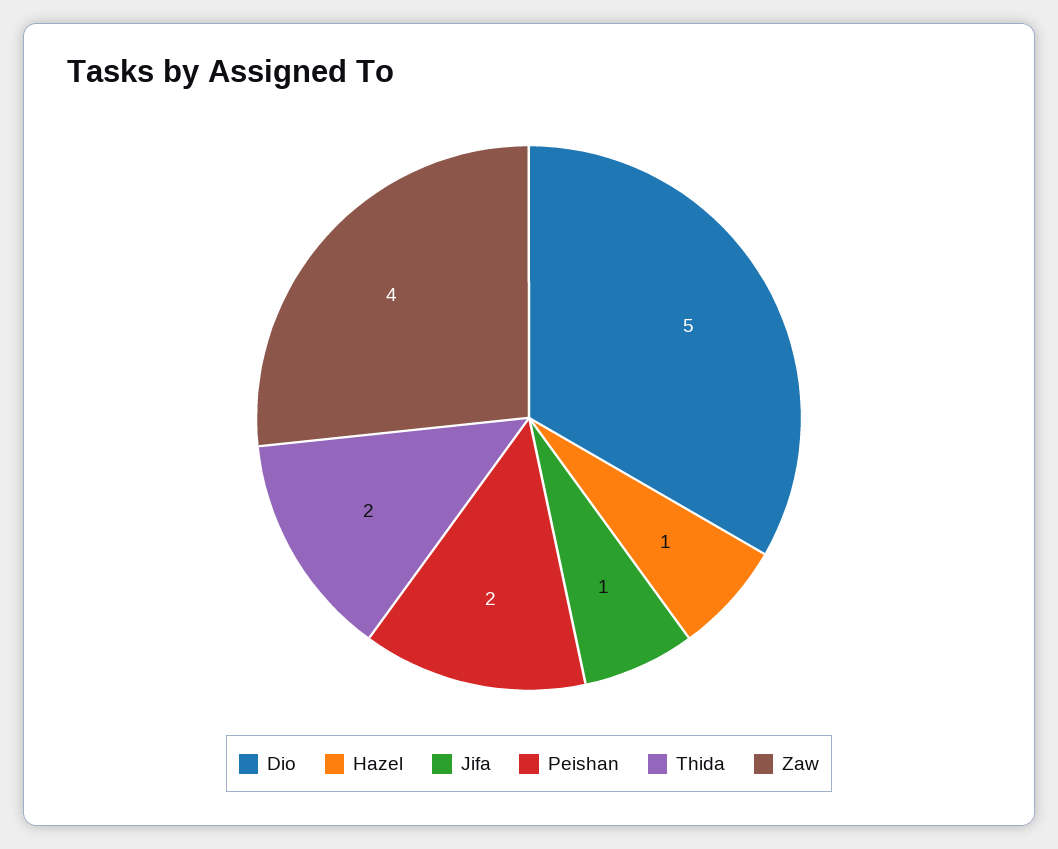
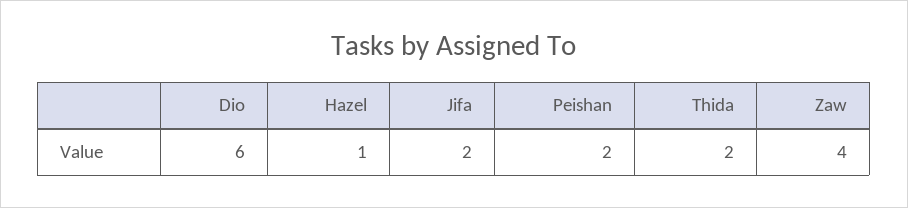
  {
-   "Dio": 5,
+   "Dio": 6,
    "Hazel": 1,
-   "Jifa": 1,
+   "Jifa": 2,
    "Peishan": 2,
    "Thida": 2,
    "Zaw": 4
  }

